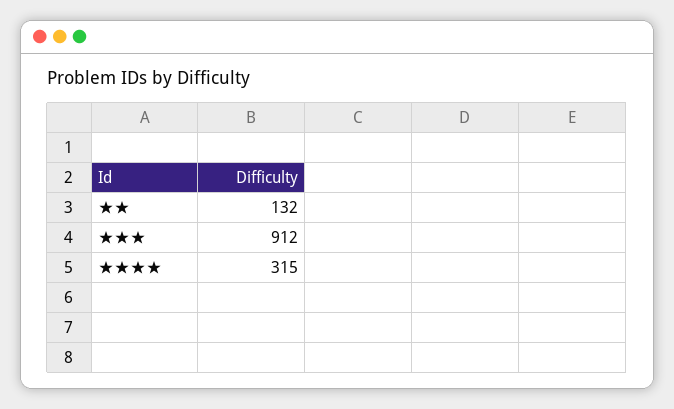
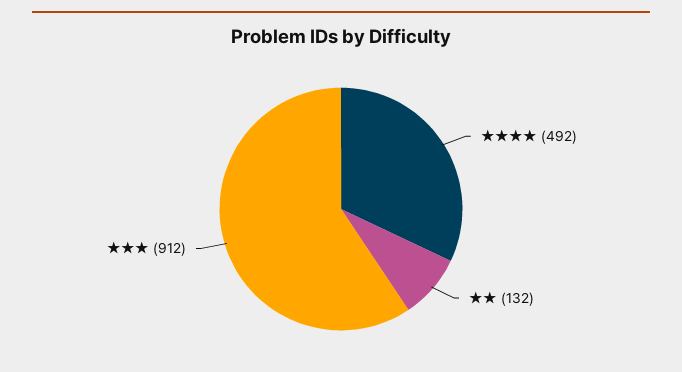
  {
    "★★": 132,
    "★★★": 912,
-   "★★★★": 315
+   "★★★★": 492
  }

